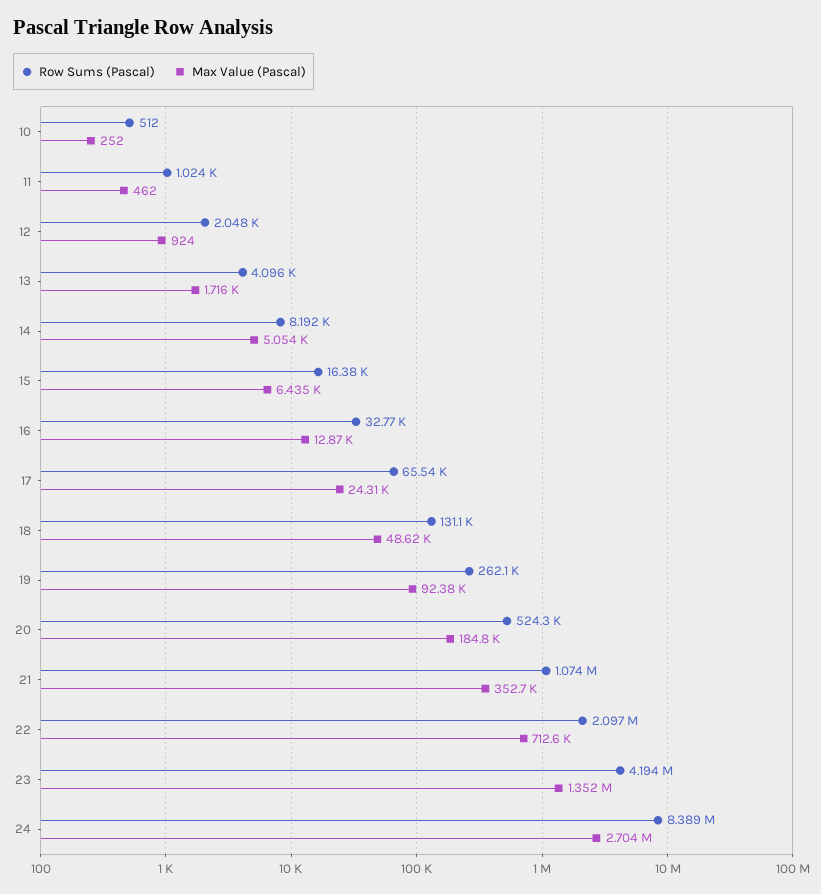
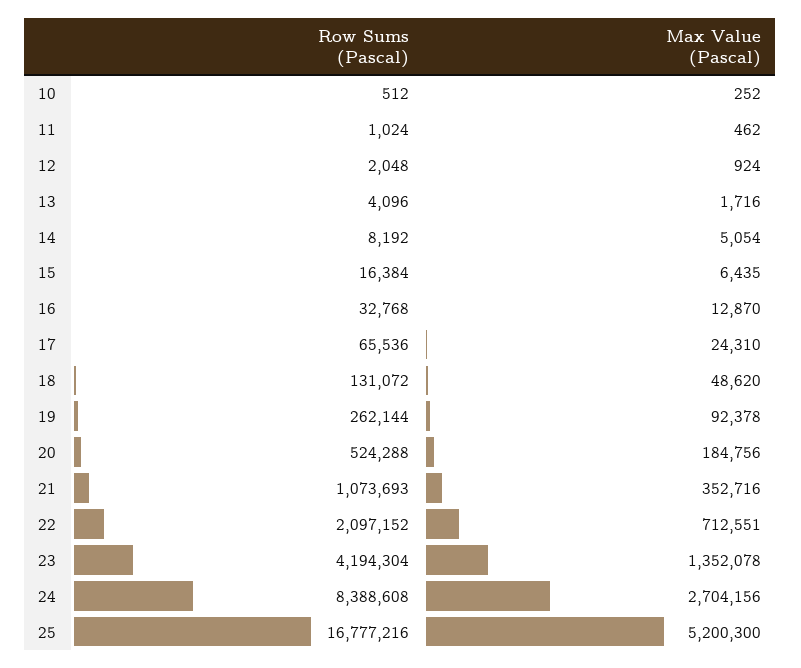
  {
    "Row Sums (Pascal)": {
      "10": 512,
      "11": 1024,
      "12": 2048,
      "13": 4096,
      "14": 8192,
      "15": 16384,
      "16": 32768,
      "17": 65536,
      "18": 131072,
      "19": 262144,
      "20": 524288,
      "21": 1073693,
      "22": 2097152,
      "23": 4194304,
-     "24": 8388608
+     "24": 8388608,
+     "25": 16777216
    },
    "Max Value (Pascal)": {
      "10": 252,
      "11": 462,
      "12": 924,
      "13": 1716,
      "14": 5054,
      "15": 6435,
      "16": 12870,
      "17": 24310,
      "18": 48620,
      "19": 92378,
      "20": 184756,
      "21": 352716,
      "22": 712551,
      "23": 1352078,
-     "24": 2704156
+     "24": 2704156,
+     "25": 5200300
    }
  }

